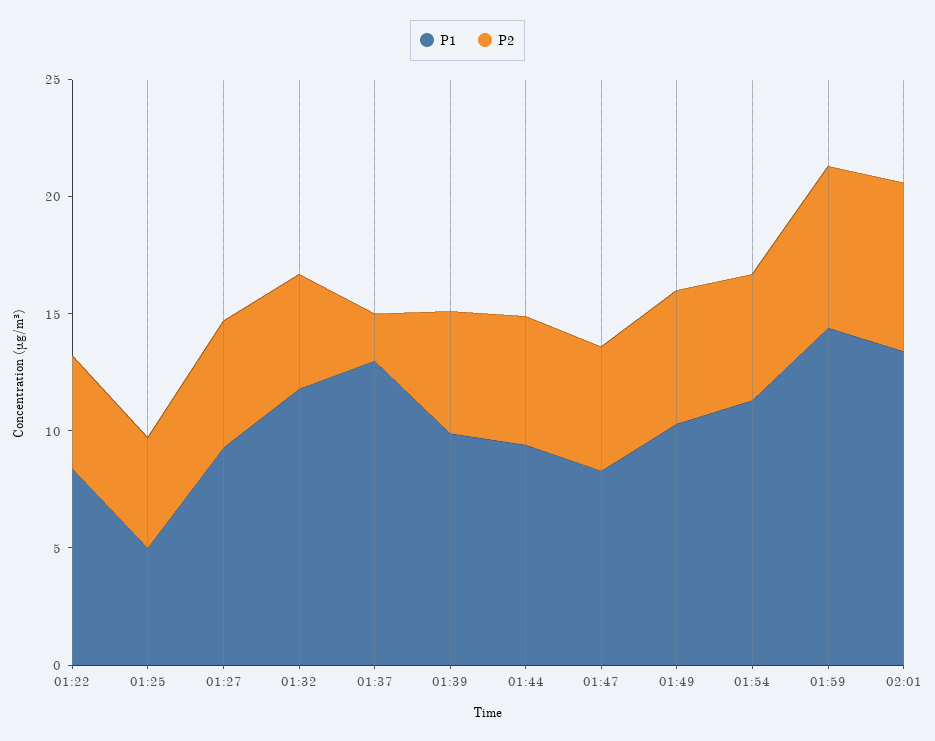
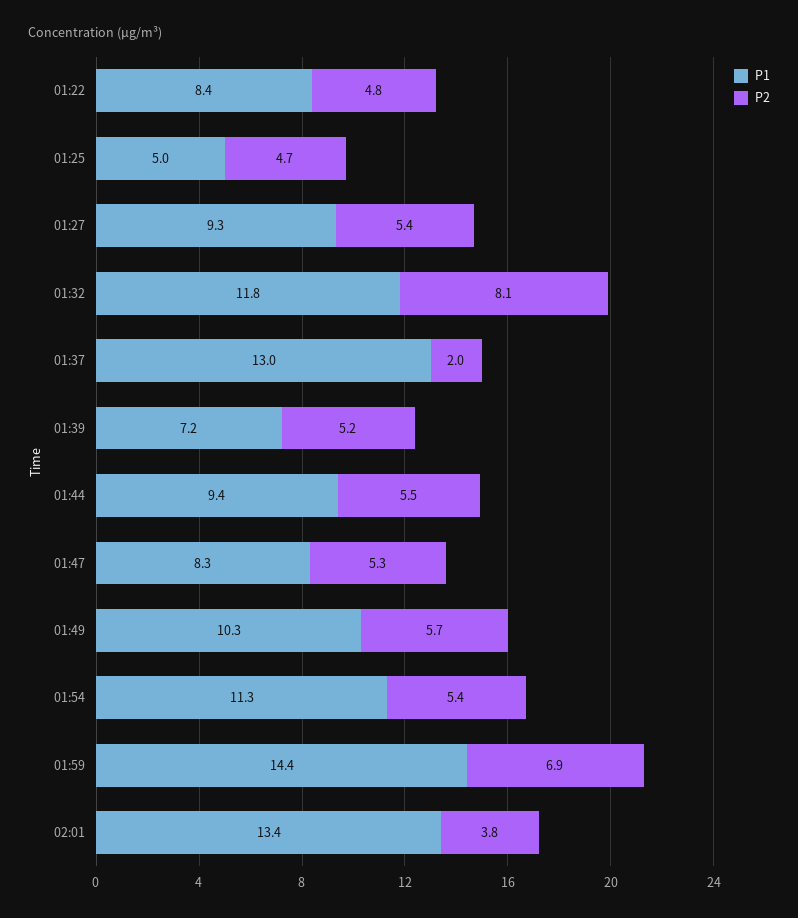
  {
    "P1": {
      "01:22": 8.4,
      "01:25": 5,
      "01:27": 9.3,
      "01:32": 11.8,
      "01:37": 13,
-     "01:39": 10,
+     "01:39": 7.2,
      "01:44": 9.4,
      "01:47": 8.3,
      "01:49": 10.3,
      "01:54": 11.3,
      "01:59": 14.4,
      "02:01": 13.4
    },
    "P2": {
      "01:22": 4.8,
      "01:25": 4.7,
      "01:27": 5.4,
-     "01:32": 5,
+     "01:32": 8.1,
      "01:37": 2,
      "01:39": 5.2,
      "01:44": 5.5,
      "01:47": 5.3,
      "01:49": 5.7,
      "01:54": 5.4,
      "01:59": 6.9,
-     "02:01": 7
+     "02:01": 3.8
    }
  }

